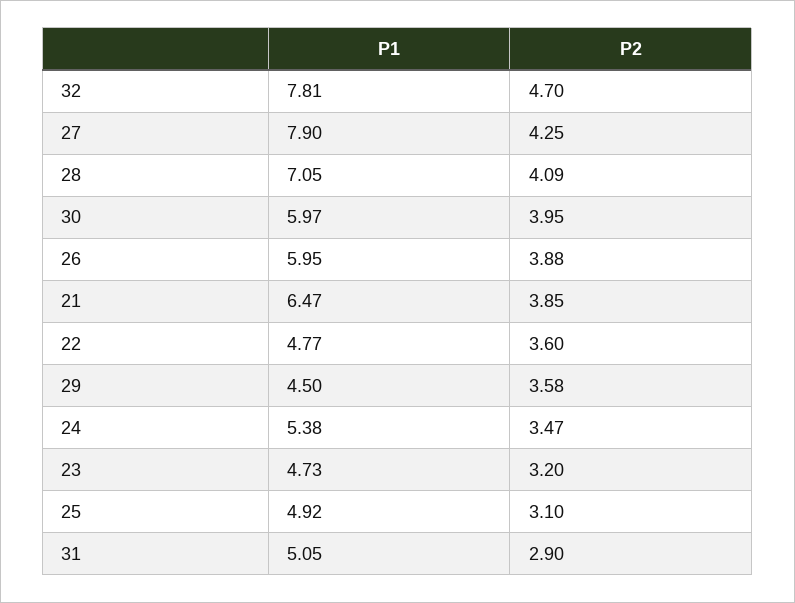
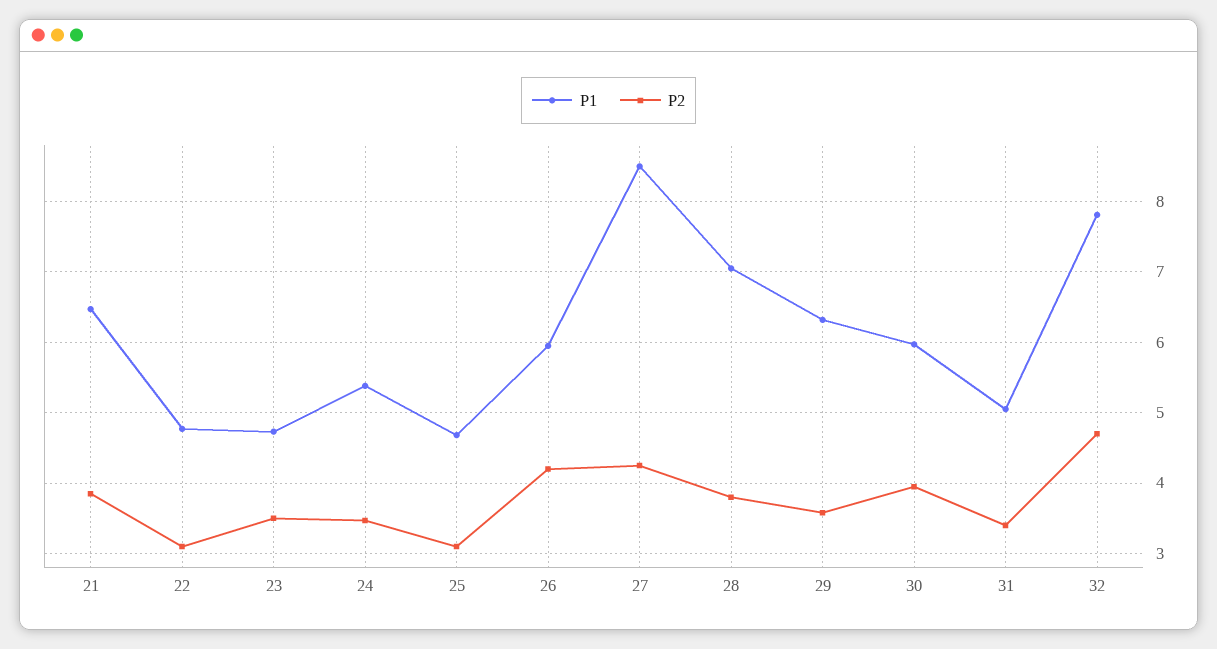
  {
    "P1": {
      "32": 7.81,
-     "27": 7.9,
+     "27": 8.5,
      "28": 7.05,
      "30": 5.97,
      "26": 5.95,
      "21": 6.47,
      "22": 4.77,
-     "29": 4.5,
+     "29": 6.3,
      "24": 5.38,
      "23": 4.73,
-     "25": 4.92,
+     "25": 4.7,
      "31": 5.05
    },
    "P2": {
      "32": 4.7,
      "27": 4.25,
-     "28": 4.09,
+     "28": 3.8,
      "30": 3.95,
-     "26": 3.88,
+     "26": 4.2,
      "21": 3.85,
-     "22": 3.6,
+     "22": 3.1,
      "29": 3.58,
      "24": 3.47,
-     "23": 3.2,
+     "23": 3.5,
      "25": 3.1,
-     "31": 2.9
+     "31": 3.4
    }
  }

